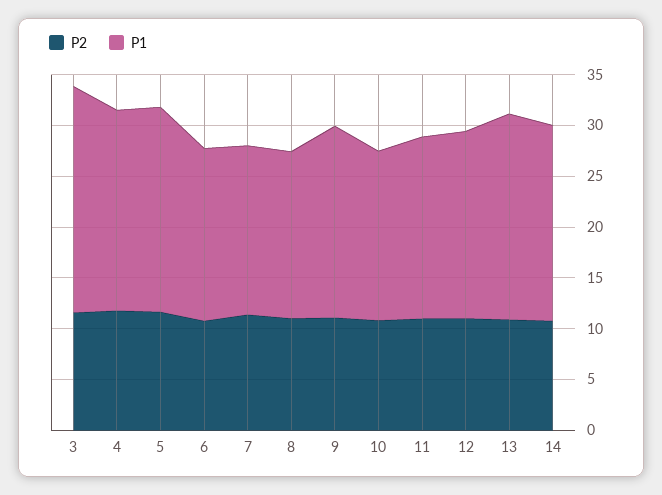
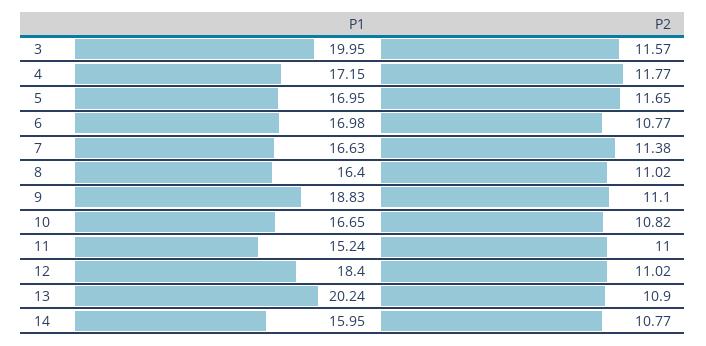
  {
    "P2": {
      "3": 11.57,
      "4": 11.77,
      "5": 11.65,
      "6": 10.77,
      "7": 11.38,
      "8": 11.02,
      "9": 11.1,
      "10": 10.82,
      "11": 11,
      "12": 11.02,
      "13": 10.9,
      "14": 10.77
    },
    "P1": {
-     "3": 22,
+     "3": 19.95,
-     "4": 20,
+     "4": 17.15,
-     "5": 20,
+     "5": 16.95,
      "6": 16.98,
      "7": 16.63,
      "8": 16.4,
      "9": 18.83,
      "10": 16.65,
-     "11": 18,
+     "11": 15.24,
      "12": 18.4,
      "13": 20.24,
-     "14": 19
+     "14": 15.95
    }
  }

